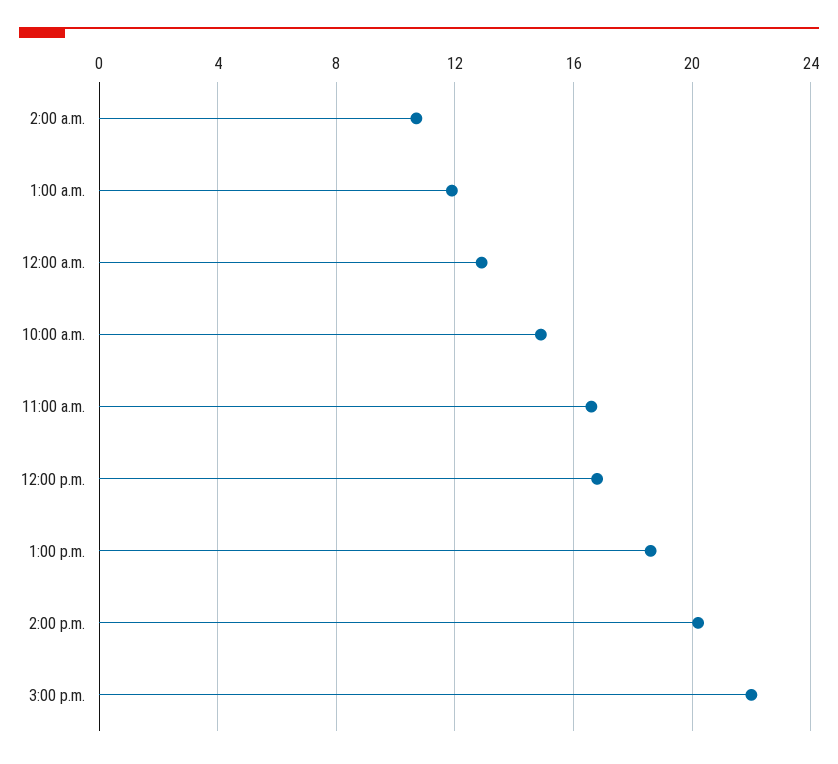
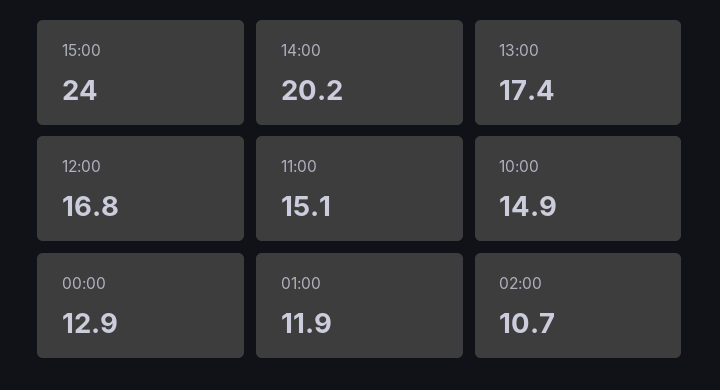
  {
    "2:00 a.m.": 10.7,
    "1:00 a.m.": 11.9,
    "12:00 a.m.": 12.9,
    "10:00 a.m.": 14.9,
-   "11:00 a.m.": 16.5,
+   "11:00 a.m.": 15.1,
    "12:00 p.m.": 16.8,
-   "1:00 p.m.": 18.5,
+   "1:00 p.m.": 17.4,
    "2:00 p.m.": 20.2,
-   "3:00 p.m.": 22
+   "3:00 p.m.": 24
  }

